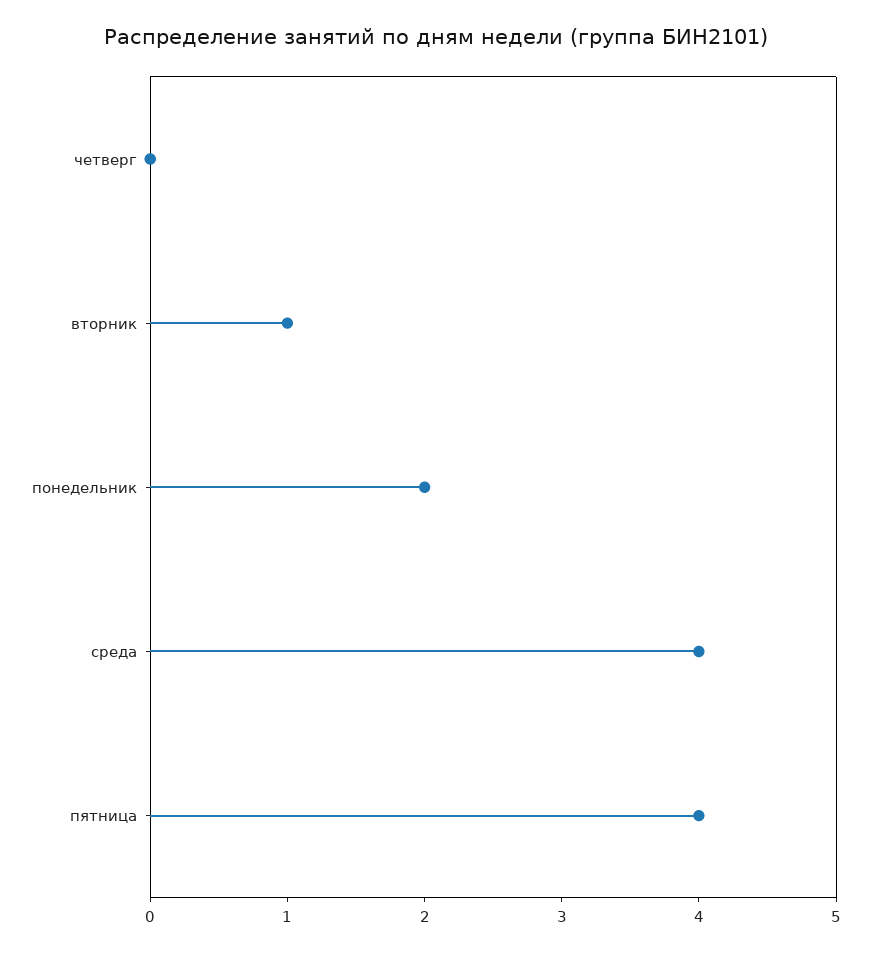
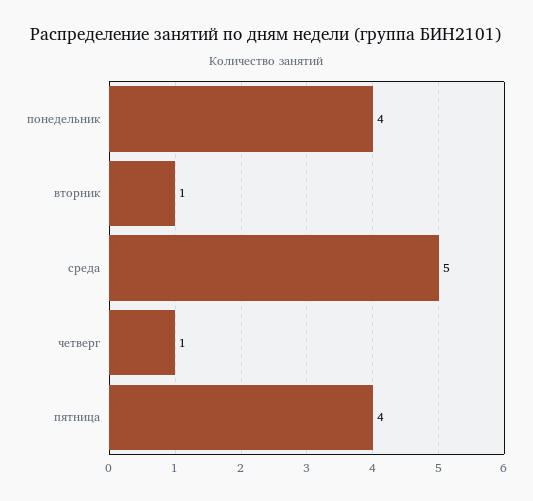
  {
-   "четверг": 0,
+   "четверг": 1,
    "вторник": 1,
-   "понедельник": 2,
+   "понедельник": 4,
-   "среда": 4,
+   "среда": 5,
    "пятница": 4
  }

